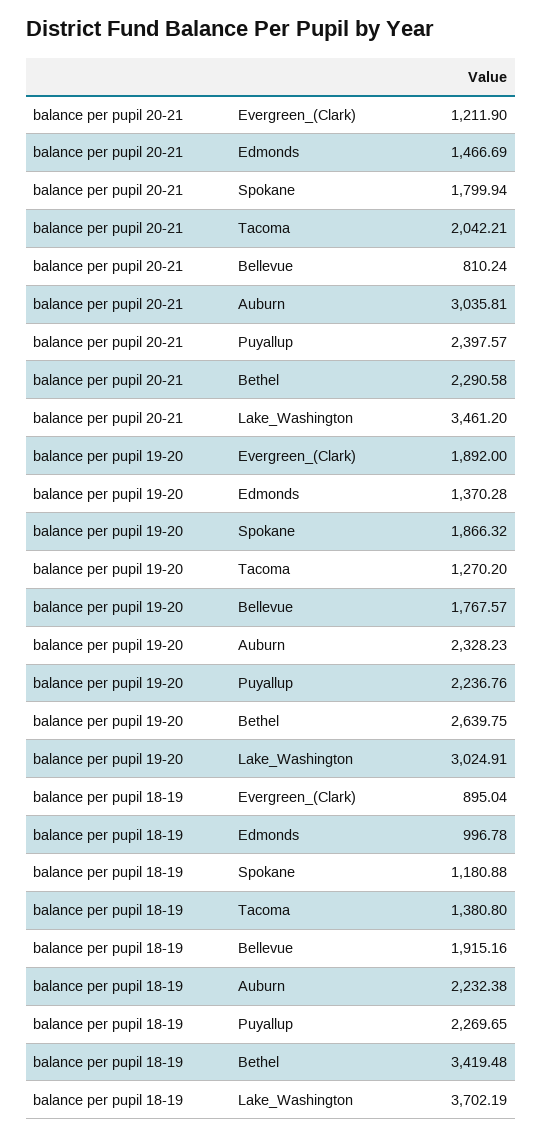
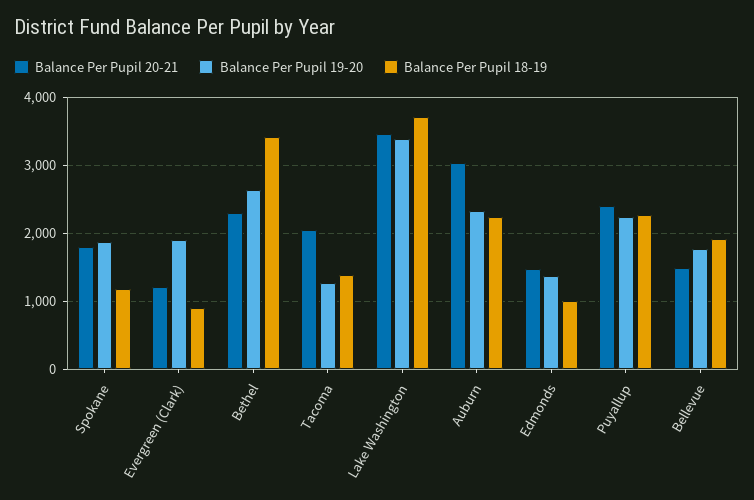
  {
    "balance per pupil 20-21": {
      "Evergreen_(Clark)": 1211.9,
      "Edmonds": 1466.69,
      "Spokane": 1799.94,
      "Tacoma": 2042.21,
-     "Bellevue": 810.24,
+     "Bellevue": 1500,
      "Auburn": 3035.81,
      "Puyallup": 2397.57,
      "Bethel": 2290.58,
      "Lake_Washington": 3461.2
    },
    "balance per pupil 19-20": {
      "Evergreen_(Clark)": 1892,
      "Edmonds": 1370.28,
      "Spokane": 1866.32,
      "Tacoma": 1270.2,
      "Bellevue": 1767.57,
      "Auburn": 2328.23,
      "Puyallup": 2236.76,
      "Bethel": 2639.75,
-     "Lake_Washington": 3024.91
+     "Lake_Washington": 3400
    },
    "balance per pupil 18-19": {
      "Evergreen_(Clark)": 895.04,
      "Edmonds": 996.78,
      "Spokane": 1180.88,
      "Tacoma": 1380.8,
      "Bellevue": 1915.16,
      "Auburn": 2232.38,
      "Puyallup": 2269.65,
      "Bethel": 3419.48,
      "Lake_Washington": 3702.19
    }
  }

